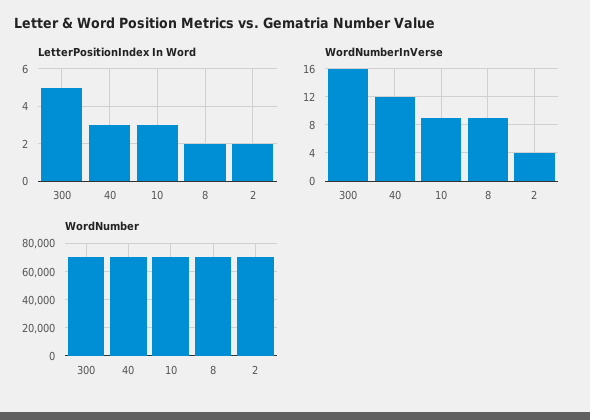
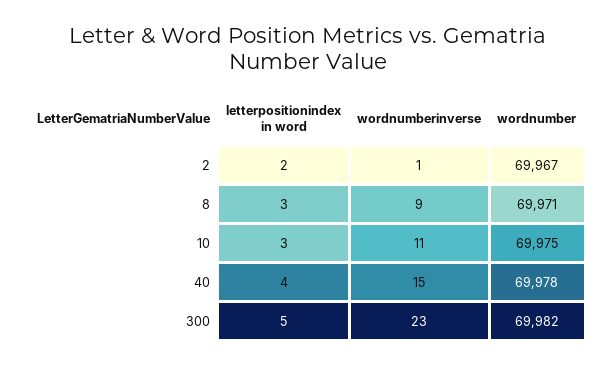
  {
    "LetterPositionIndex In Word": {
      "300": 5,
-     "40": 3,
+     "40": 4,
      "10": 3,
-     "8": 2,
+     "8": 3,
      "2": 2
    },
    "WordNumberInVerse": {
-     "300": 16,
+     "300": 23,
-     "40": 12,
+     "40": 15,
-     "10": 9,
+     "10": 11,
      "8": 9,
-     "2": 4
+     "2": 1
    },
    "WordNumber": {
      "300": 69982,
      "40": 69978,
      "10": 69975,
      "8": 69971,
      "2": 69967
    }
  }

